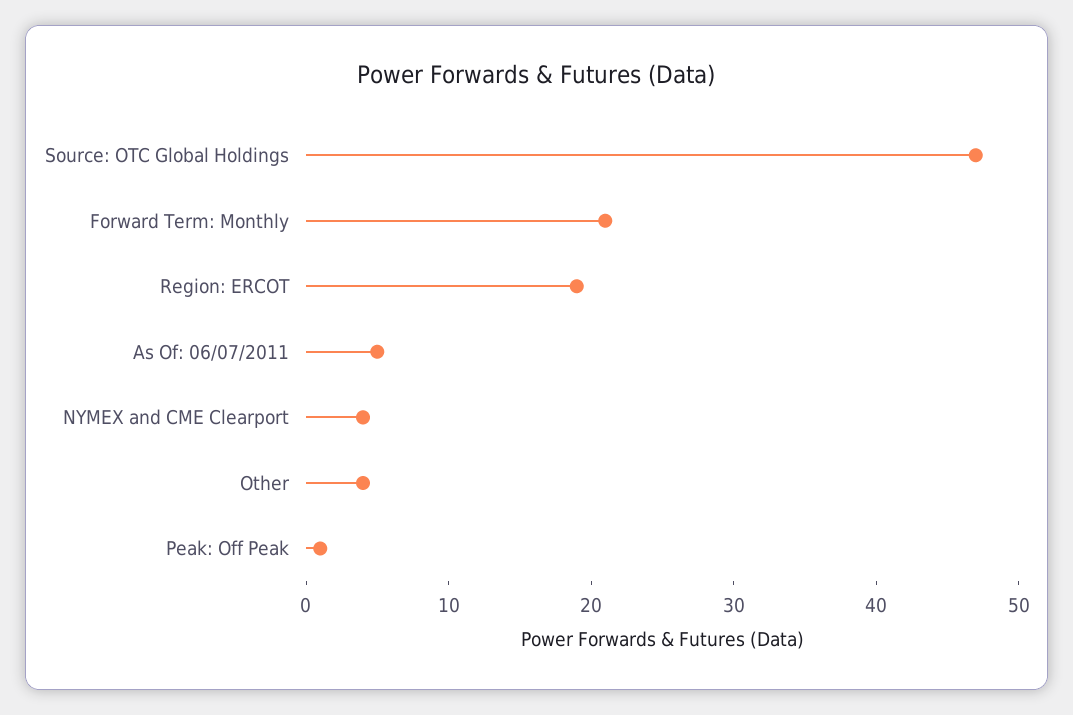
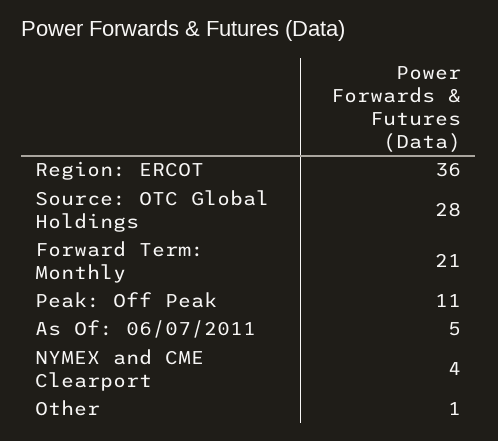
  {
-   "Source: OTC Global Holdings": 47,
+   "Source: OTC Global Holdings": 28,
    "Forward Term: Monthly": 21,
-   "Region: ERCOT": 19,
+   "Region: ERCOT": 36,
    "As Of: 06/07/2011": 5,
    "NYMEX and CME Clearport": 4,
-   "Other": 4,
+   "Other": 1,
-   "Peak: Off Peak": 1
+   "Peak: Off Peak": 11
  }

